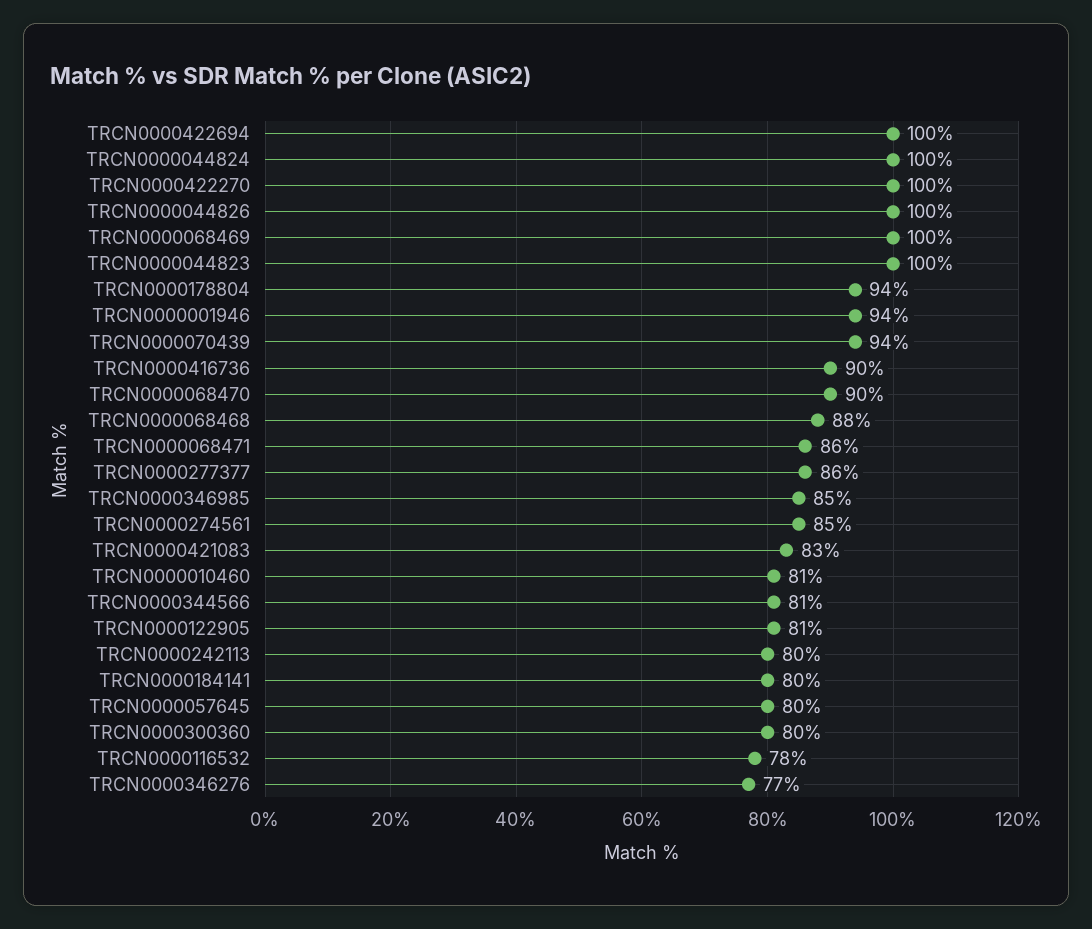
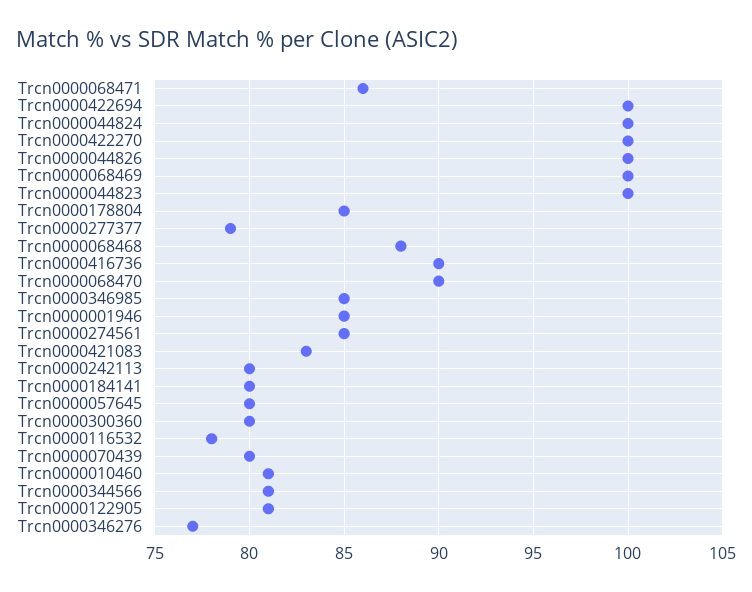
  {
    "TRCN0000422694": 100,
    "TRCN0000044824": 100,
    "TRCN0000422270": 100,
    "TRCN0000044826": 100,
    "TRCN0000068469": 100,
    "TRCN0000044823": 100,
-   "TRCN0000178804": 94,
+   "TRCN0000178804": 85,
-   "TRCN0000001946": 94,
+   "TRCN0000001946": 85,
-   "TRCN0000070439": 94,
+   "TRCN0000070439": 80,
    "TRCN0000416736": 90,
    "TRCN0000068470": 90,
    "TRCN0000068468": 88,
    "TRCN0000068471": 86,
-   "TRCN0000277377": 86,
+   "TRCN0000277377": 79,
    "TRCN0000346985": 85,
    "TRCN0000274561": 85,
    "TRCN0000421083": 83,
    "TRCN0000010460": 81,
    "TRCN0000344566": 81,
    "TRCN0000122905": 81,
    "TRCN0000242113": 80,
    "TRCN0000184141": 80,
    "TRCN0000057645": 80,
    "TRCN0000300360": 80,
    "TRCN0000116532": 78,
    "TRCN0000346276": 77
  }

